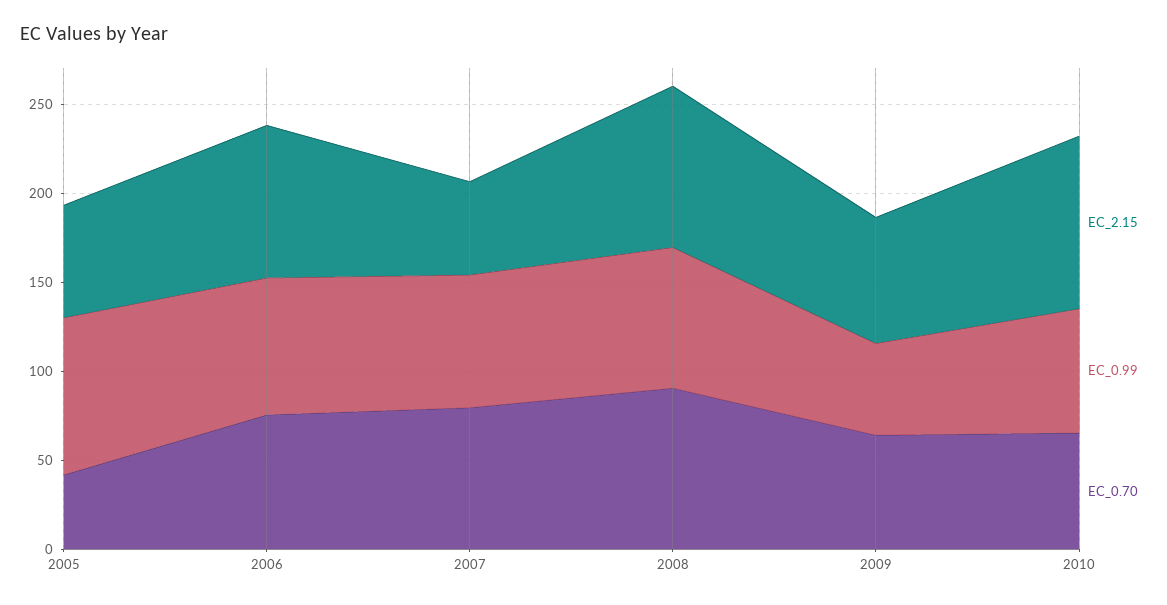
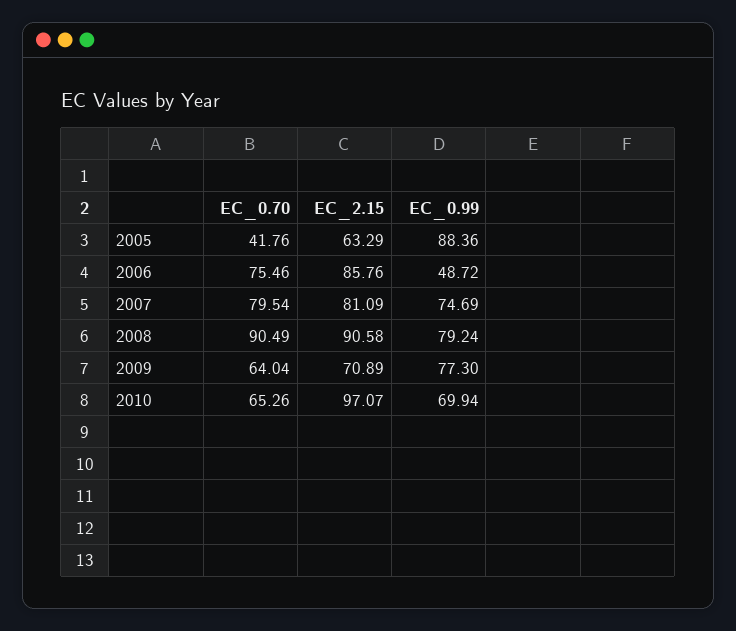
  {
    "EC_2.15": {
      "2005": 63.29,
      "2006": 85.76,
-     "2007": 50,
+     "2007": 81.09,
      "2008": 90.58,
      "2009": 70.89,
      "2010": 97.07
    },
    "EC_0.99": {
      "2005": 88.36,
-     "2006": 80,
+     "2006": 48.72,
      "2007": 74.69,
      "2008": 79.24,
-     "2009": 50,
+     "2009": 77.3,
      "2010": 69.94
    },
    "EC_0.70": {
      "2005": 41.76,
      "2006": 75.46,
      "2007": 79.54,
      "2008": 90.49,
      "2009": 64.04,
      "2010": 65.26
    }
  }

